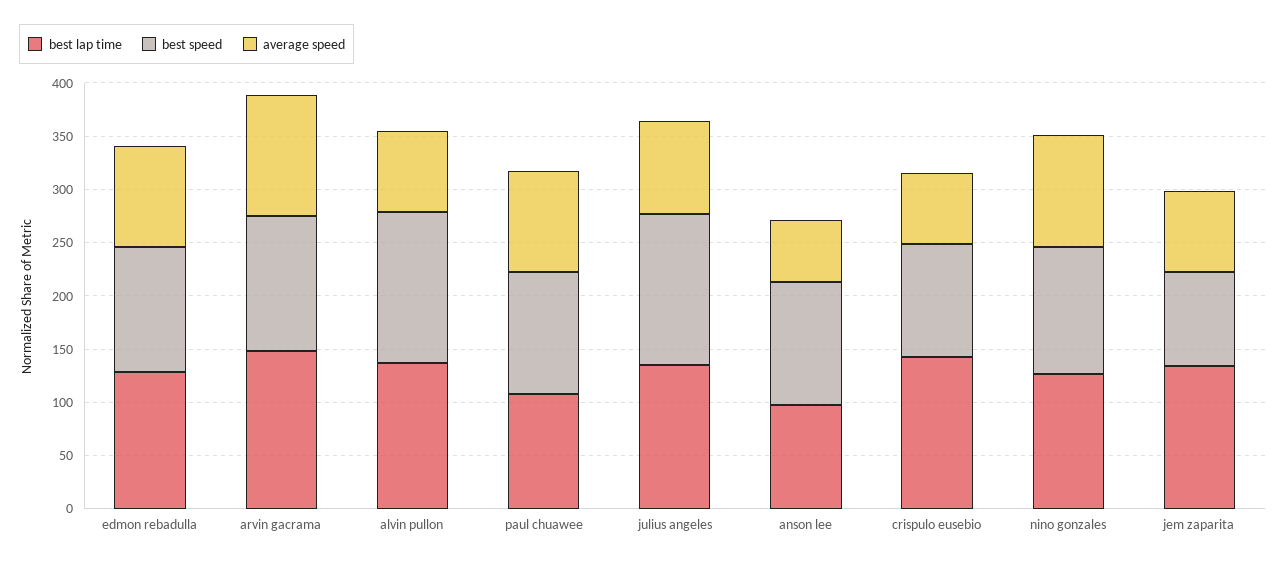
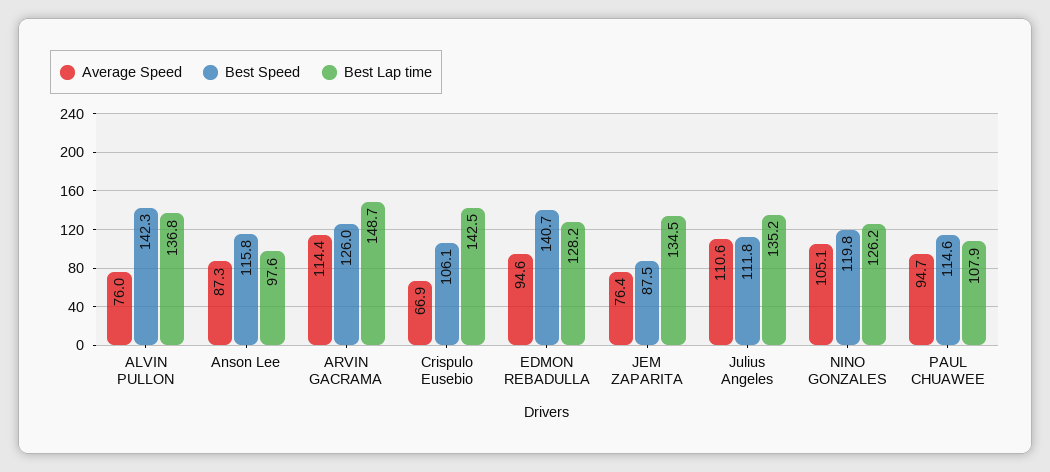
  {
    "best lap time": {
      "edmon rebadulla": 128.2,
      "arvin gacrama": 148.7,
      "alvin pullon": 136.8,
      "paul chuawee": 107.9,
      "julius angeles": 135.2,
      "anson lee": 97.6,
      "crispulo eusebio": 142.5,
      "nino gonzales": 126.2,
      "jem zaparita": 134.5
    },
    "best speed": {
-     "edmon rebadulla": 120,
+     "edmon rebadulla": 140.7,
      "arvin gacrama": 126,
      "alvin pullon": 142.3,
      "paul chuawee": 114.6,
-     "julius angeles": 140,
+     "julius angeles": 111.8,
      "anson lee": 115.8,
      "crispulo eusebio": 106.1,
      "nino gonzales": 119.8,
      "jem zaparita": 87.5
    },
    "average speed": {
      "edmon rebadulla": 94.6,
      "arvin gacrama": 114.4,
      "alvin pullon": 76,
      "paul chuawee": 94.7,
-     "julius angeles": 90,
+     "julius angeles": 110.6,
-     "anson lee": 60,
+     "anson lee": 87.3,
      "crispulo eusebio": 66.9,
      "nino gonzales": 105.1,
      "jem zaparita": 76.4
    }
  }

